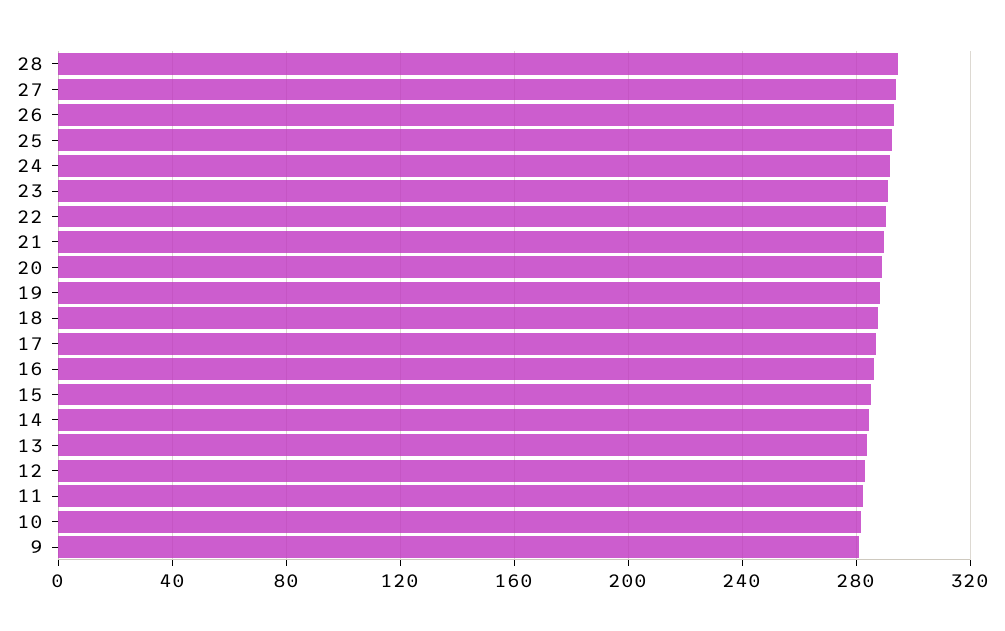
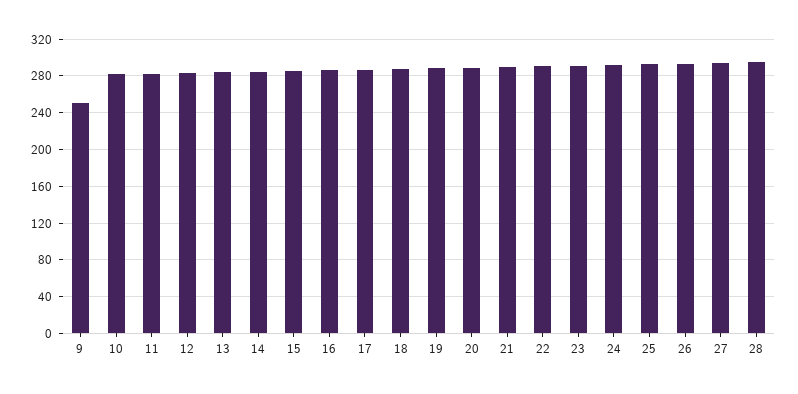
  {
    "28": 295,
    "27": 295,
    "26": 295,
    "25": 295,
    "24": 290,
    "23": 290,
    "22": 290,
    "21": 290,
    "20": 290,
    "19": 290,
    "18": 290,
    "17": 285,
    "16": 285,
    "15": 285,
    "14": 285,
    "13": 285,
    "12": 285,
    "11": 285,
    "10": 280,
-   "9": 280
+   "9": 250
  }

